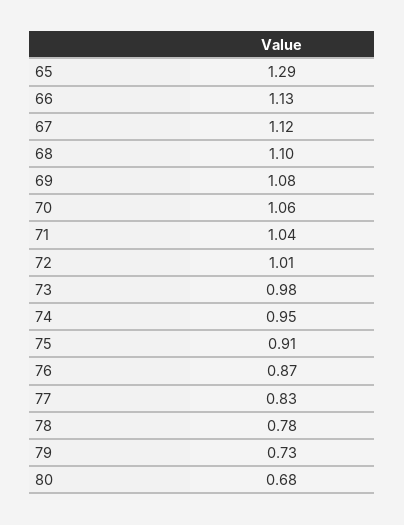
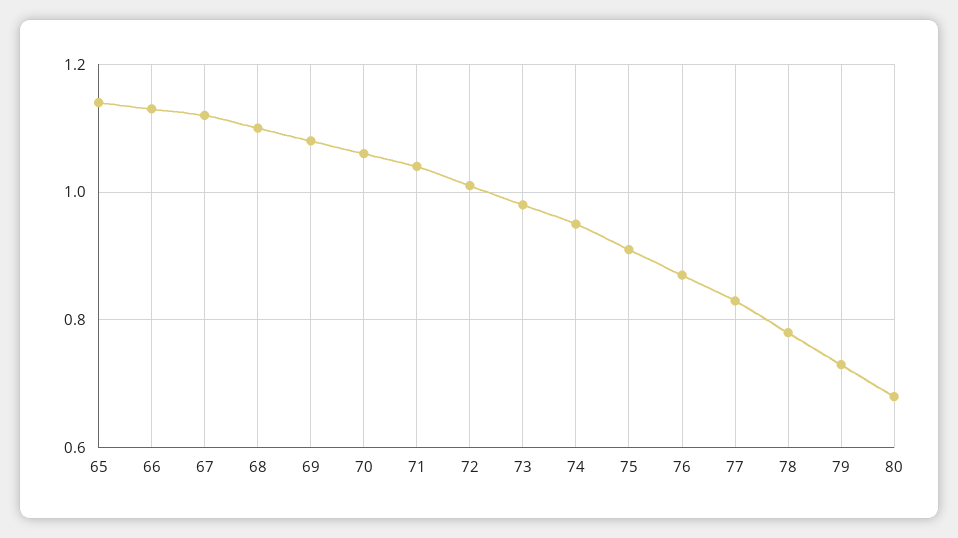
  {
-   "65": 1.29,
+   "65": 1.15,
    "66": 1.13,
    "67": 1.12,
    "68": 1.1,
    "69": 1.08,
    "70": 1.06,
    "71": 1.04,
    "72": 1.01,
    "73": 0.98,
    "74": 0.95,
    "75": 0.91,
    "76": 0.87,
    "77": 0.83,
    "78": 0.78,
    "79": 0.73,
    "80": 0.68
  }

